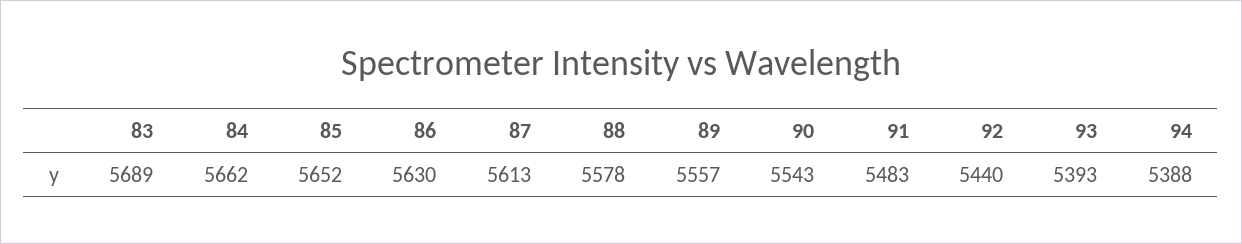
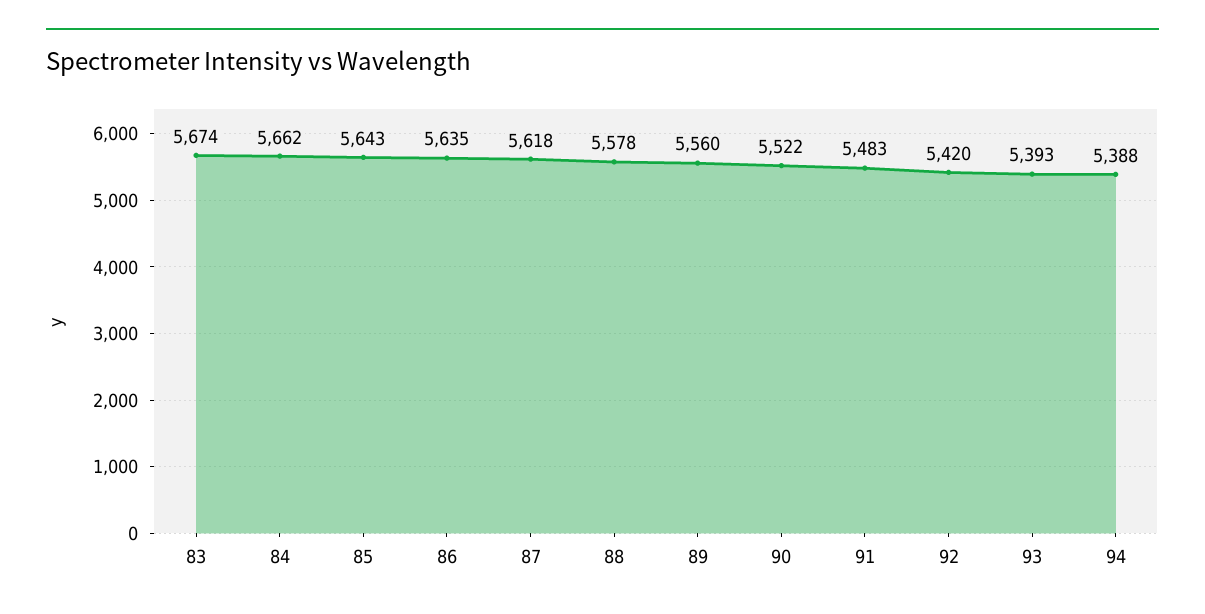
  {
-   "83": 5689,
+   "83": 5674,
    "84": 5662,
-   "85": 5652,
+   "85": 5643,
-   "86": 5630,
+   "86": 5635,
-   "87": 5613,
+   "87": 5618,
    "88": 5578,
-   "89": 5557,
+   "89": 5560,
-   "90": 5543,
+   "90": 5522,
    "91": 5483,
-   "92": 5440,
+   "92": 5420,
    "93": 5393,
    "94": 5388
  }

